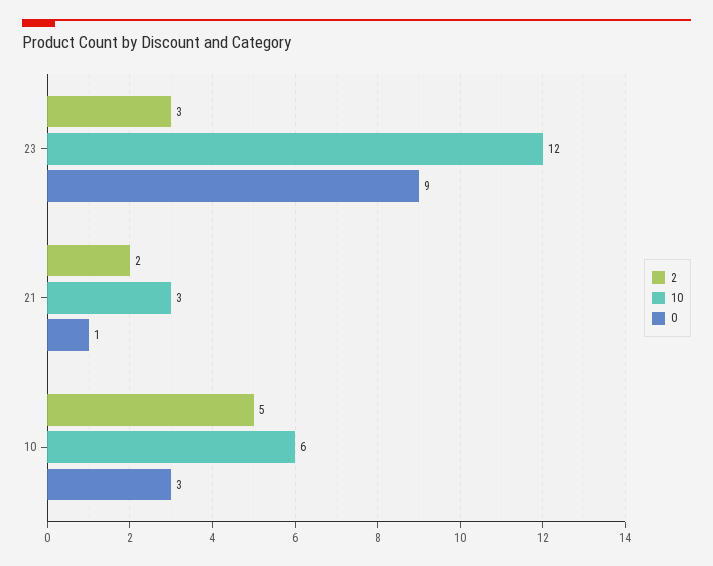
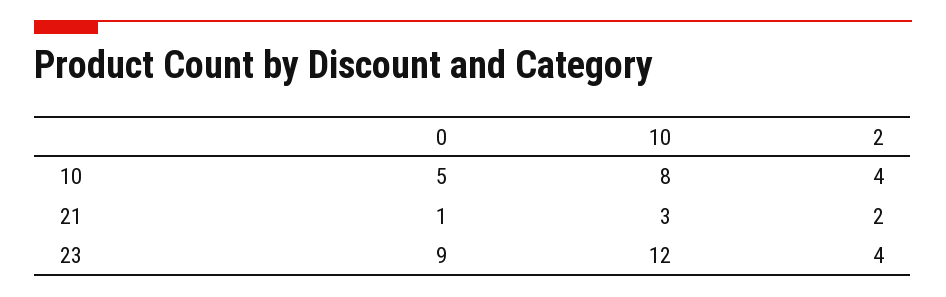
  {
    "2": {
-     "23": 3,
+     "23": 4,
      "21": 2,
-     "10": 5
+     "10": 4
    },
    "10": {
      "23": 12,
      "21": 3,
-     "10": 6
+     "10": 8
    },
    "0": {
      "23": 9,
      "21": 1,
-     "10": 3
+     "10": 5
    }
  }

